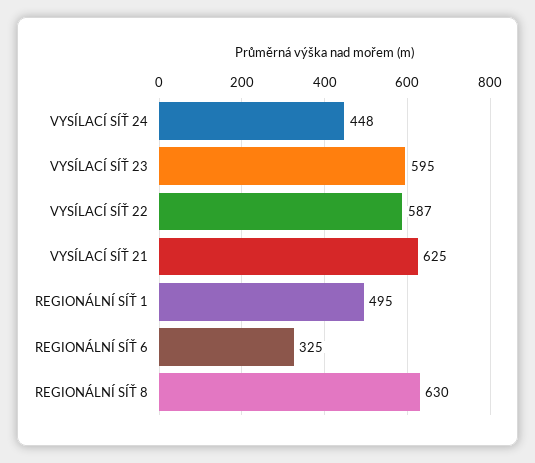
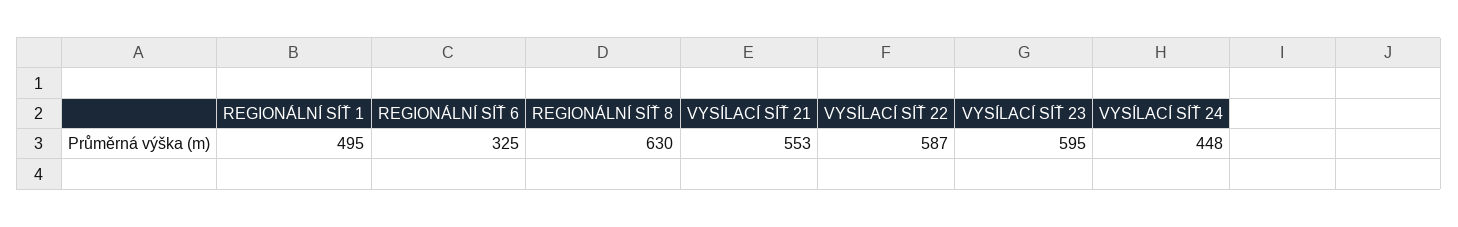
  {
    "VYSÍLACÍ SÍŤ 24": 448,
    "VYSÍLACÍ SÍŤ 23": 595,
    "VYSÍLACÍ SÍŤ 22": 587,
-   "VYSÍLACÍ SÍŤ 21": 625,
+   "VYSÍLACÍ SÍŤ 21": 553,
    "REGIONÁLNÍ SÍŤ 1": 495,
    "REGIONÁLNÍ SÍŤ 6": 325,
    "REGIONÁLNÍ SÍŤ 8": 630
  }

